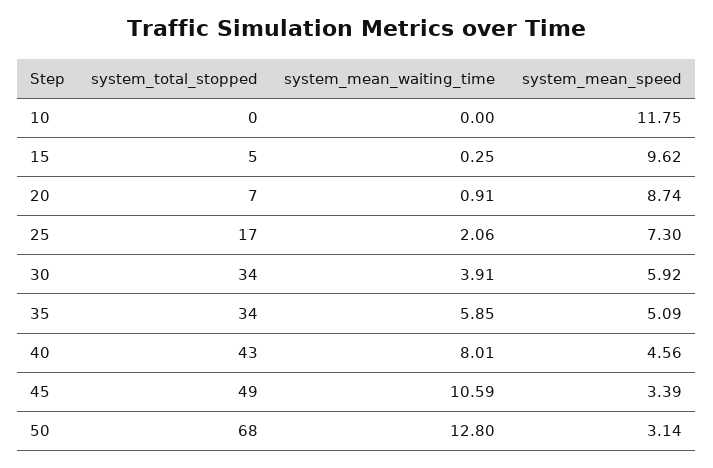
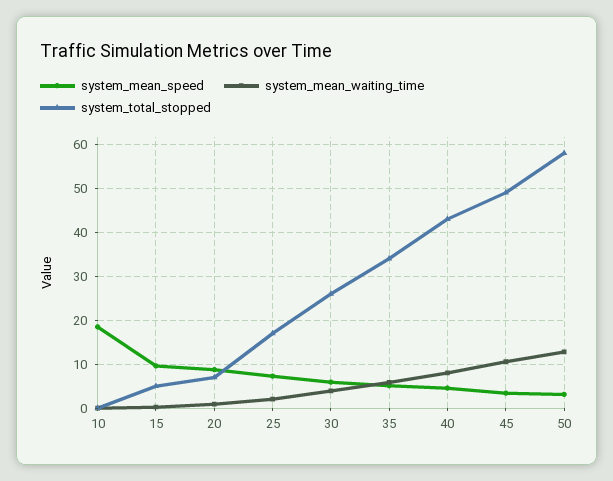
  {
    "system_total_stopped": {
      "10": 0,
      "15": 5,
      "20": 7,
      "25": 17,
-     "30": 34,
+     "30": 26,
      "35": 34,
      "40": 43,
      "45": 49,
-     "50": 68
+     "50": 58
    },
    "system_mean_waiting_time": {
      "10": 0,
      "15": 0.25,
      "20": 0.91,
      "25": 2.06,
      "30": 3.91,
      "35": 5.85,
      "40": 8.01,
      "45": 10.59,
      "50": 12.8
    },
    "system_mean_speed": {
-     "10": 11.75,
+     "10": 18,
      "15": 9.62,
      "20": 8.74,
      "25": 7.3,
      "30": 5.92,
      "35": 5.09,
      "40": 4.56,
      "45": 3.39,
      "50": 3.14
    }
  }

